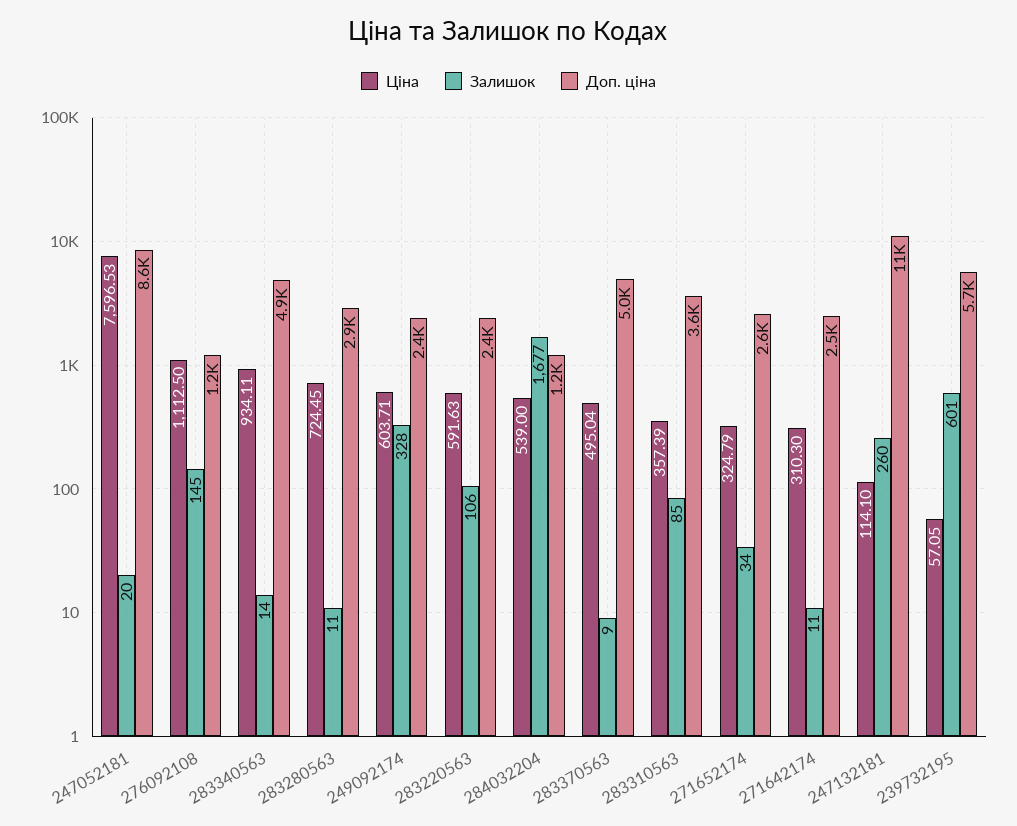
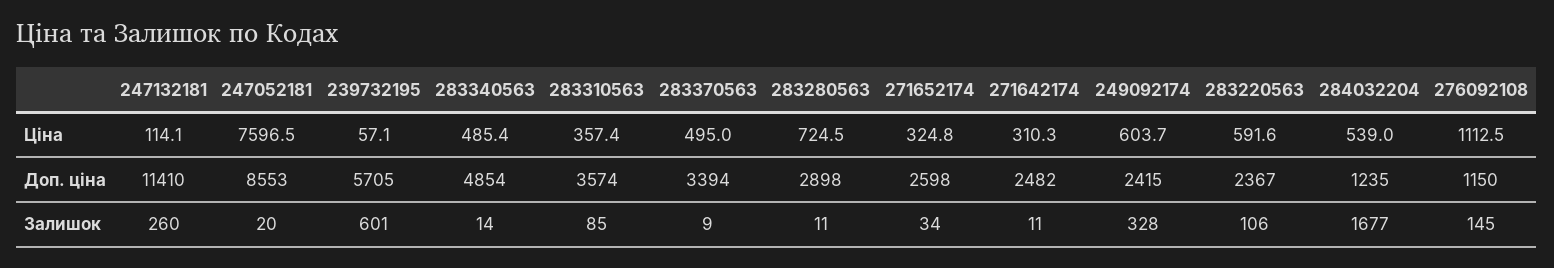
  {
    "Ціна": {
      "247052181": 7596.53,
      "276092108": 1112.5,
-     "283340563": 934.11,
+     "283340563": 485.4,
      "283280563": 724.45,
      "249092174": 603.71,
      "283220563": 591.63,
      "284032204": 539,
      "283370563": 495.04,
      "283310563": 357.39,
      "271652174": 324.79,
      "271642174": 310.3,
      "247132181": 114.1,
      "239732195": 57.05
    },
    "Залишок": {
      "247052181": 20,
      "276092108": 145,
      "283340563": 14,
      "283280563": 11,
      "249092174": 328,
      "283220563": 106,
      "284032204": 1677,
      "283370563": 9,
      "283310563": 85,
      "271652174": 34,
      "271642174": 11,
      "247132181": 260,
      "239732195": 601
    },
    "Доп. ціна": {
      "247052181": 8553,
      "276092108": 1150,
      "283340563": 4854,
      "283280563": 2898,
      "249092174": 2415,
      "283220563": 2367,
      "284032204": 1235,
-     "283370563": 5000,
+     "283370563": 3394,
      "283310563": 3574,
      "271652174": 2598,
      "271642174": 2482,
      "247132181": 11410,
      "239732195": 5705
    }
  }

